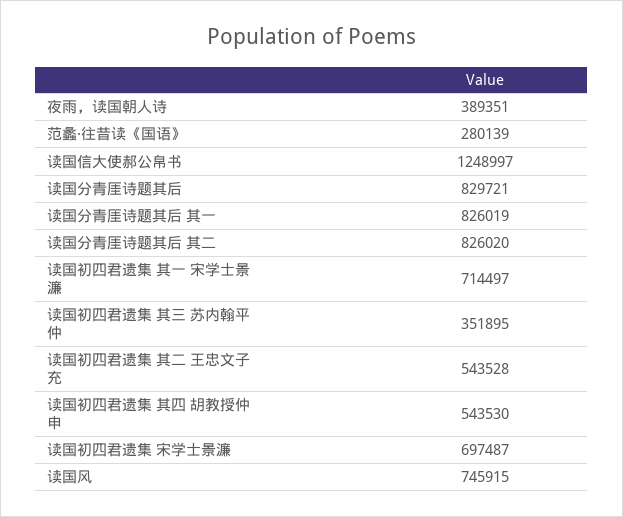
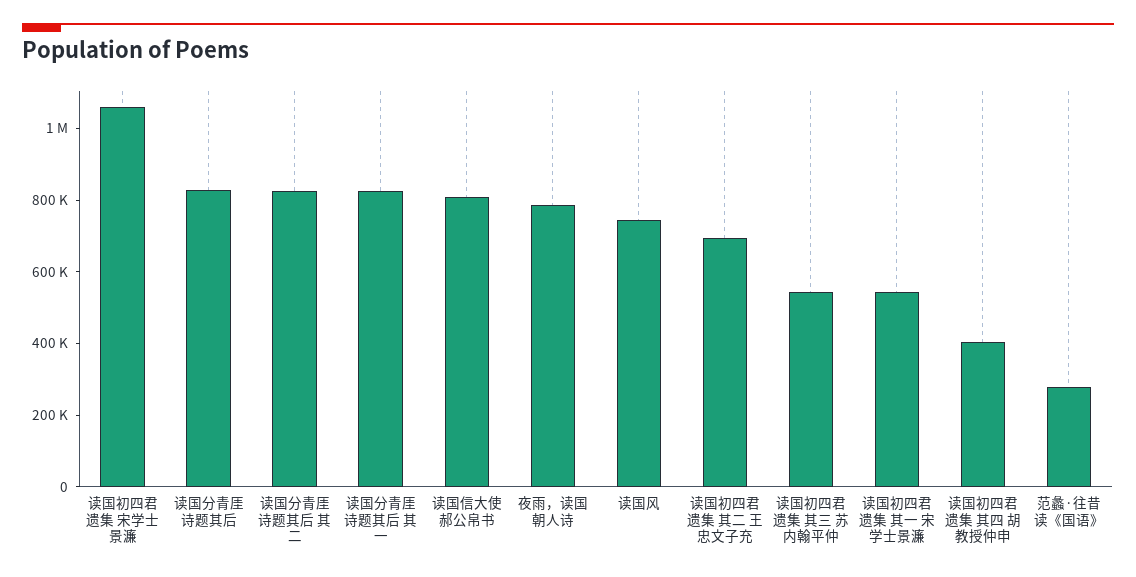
  {
-   "夜雨，读国朝人诗": 389351,
+   "夜雨，读国朝人诗": 800000,
    "范蠡·往昔读《国语》": 280139,
-   "读国信大使郝公帛书": 1248997,
+   "读国信大使郝公帛书": 800000,
    "读国分青厓诗题其后": 829721,
    "读国分青厓诗题其后 其一": 826019,
    "读国分青厓诗题其后 其二": 826020,
-   "读国初四君遗集 其一 宋学士景濂": 714497,
+   "读国初四君遗集 其一 宋学士景濂": 550000,
-   "读国初四君遗集 其三 苏内翰平仲": 351895,
+   "读国初四君遗集 其三 苏内翰平仲": 550000,
-   "读国初四君遗集 其二 王忠文子充": 543528,
+   "读国初四君遗集 其二 王忠文子充": 700000,
-   "读国初四君遗集 其四 胡教授仲申": 543530,
+   "读国初四君遗集 其四 胡教授仲申": 400000,
-   "读国初四君遗集 宋学士景濂": 697487,
+   "读国初四君遗集 宋学士景濂": 1050000,
    "读国风": 745915
  }

